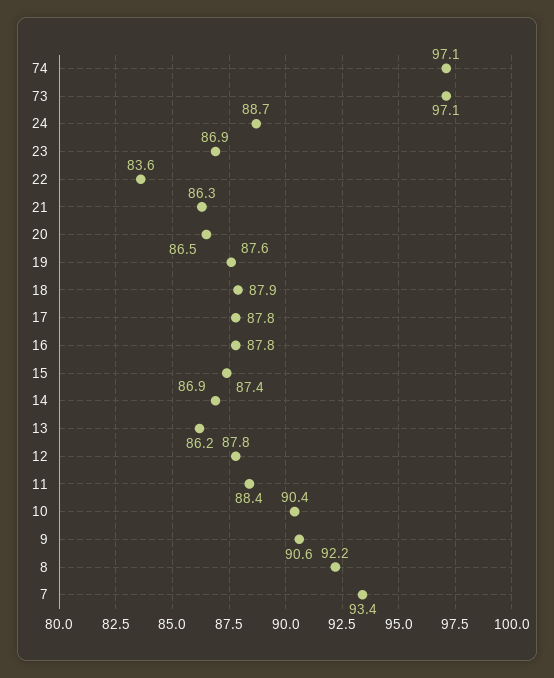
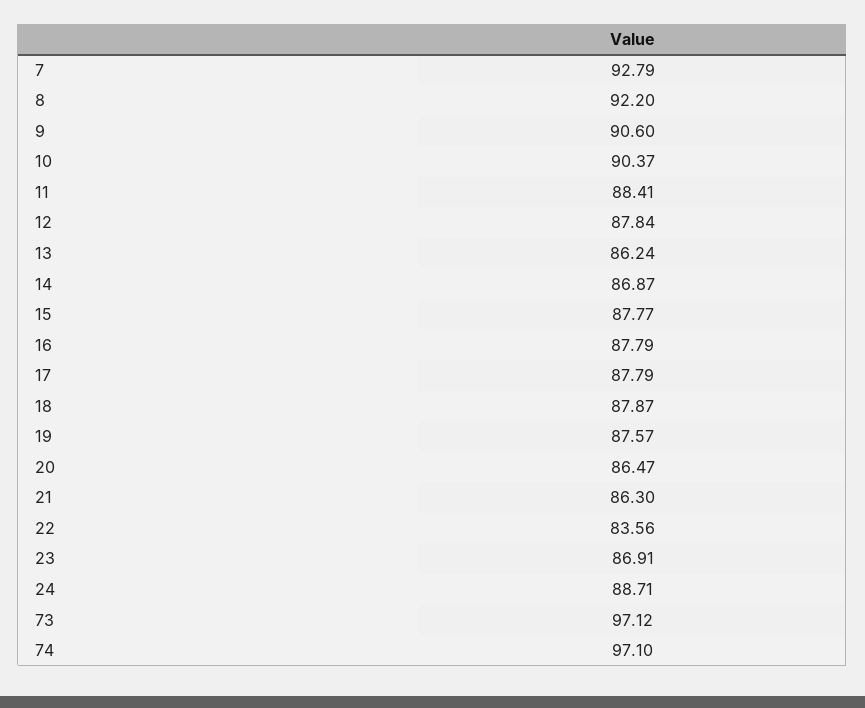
  {
    "74": 97.1,
    "73": 97.12,
    "24": 88.71,
    "23": 86.91,
    "22": 83.56,
    "21": 86.3,
    "20": 86.47,
    "19": 87.57,
    "18": 87.87,
    "17": 87.79,
    "16": 87.79,
-   "15": 87.4,
+   "15": 87.77,
    "14": 86.87,
    "13": 86.24,
    "12": 87.84,
    "11": 88.41,
    "10": 90.37,
    "9": 90.6,
    "8": 92.2,
-   "7": 93.4
+   "7": 92.79
  }

